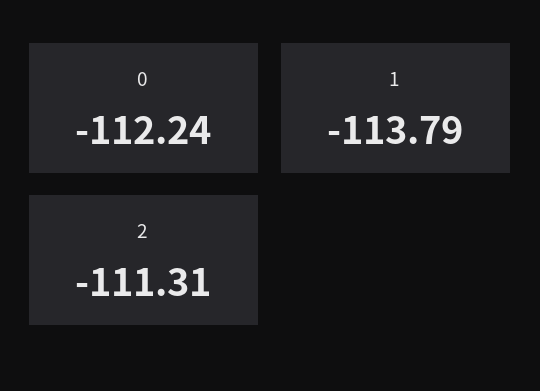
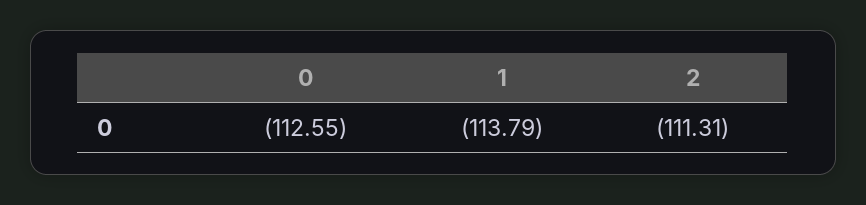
  {
-   "0": -112.24,
+   "0": -112.55,
    "1": -113.79,
    "2": -111.31
  }

